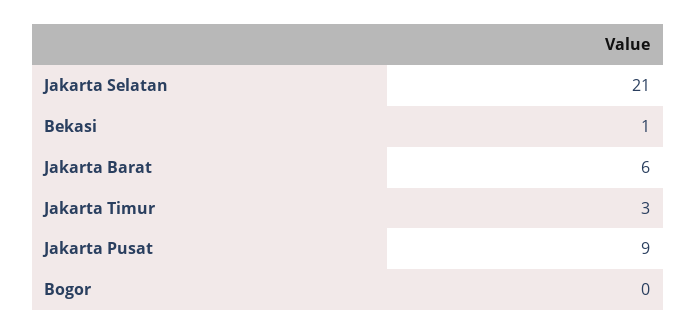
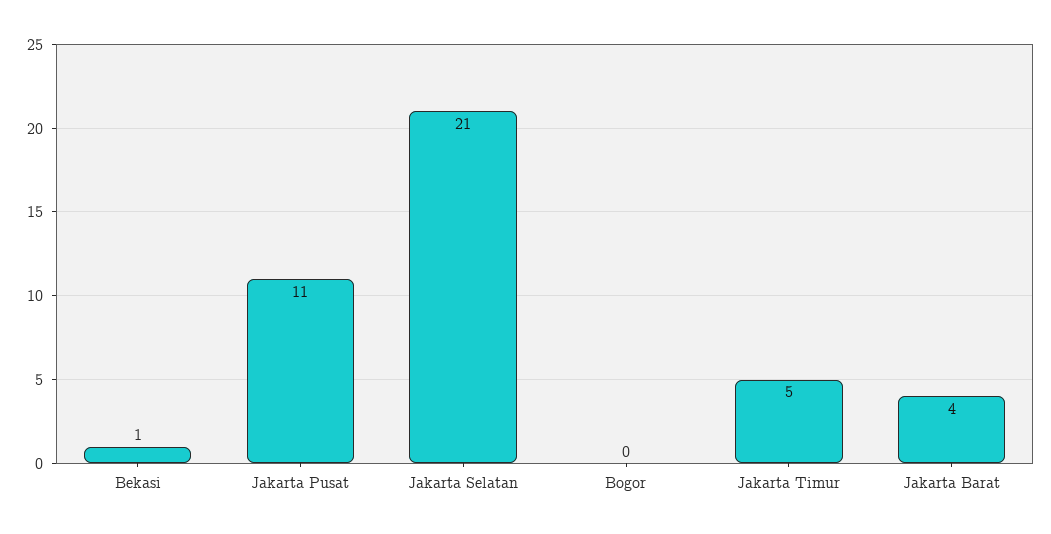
  {
    "Jakarta Selatan": 21,
    "Bekasi": 1,
-   "Jakarta Barat": 6,
+   "Jakarta Barat": 4,
-   "Jakarta Timur": 3,
+   "Jakarta Timur": 5,
-   "Jakarta Pusat": 9,
+   "Jakarta Pusat": 11,
    "Bogor": 0
  }

